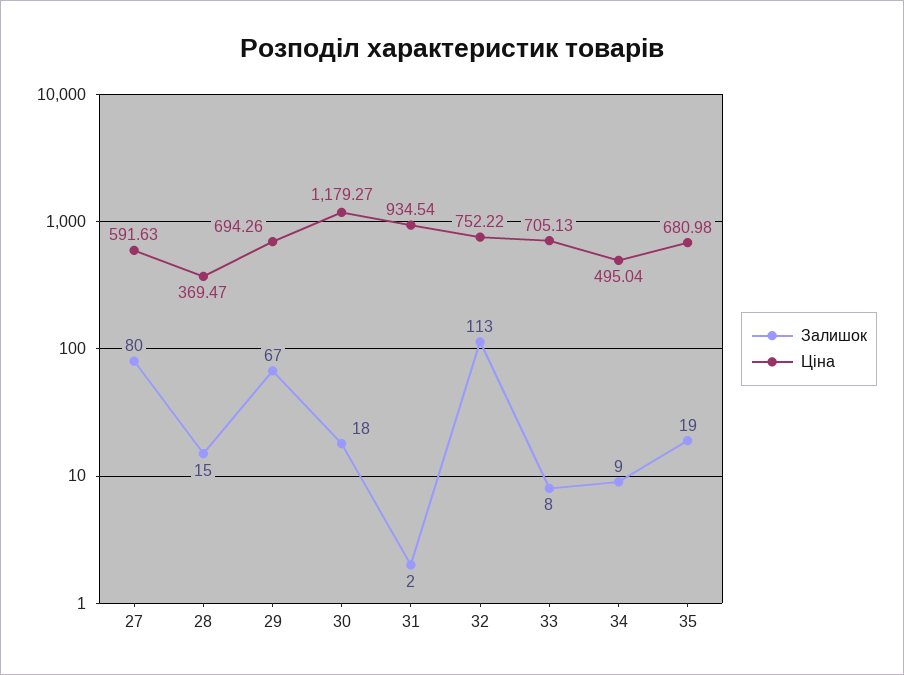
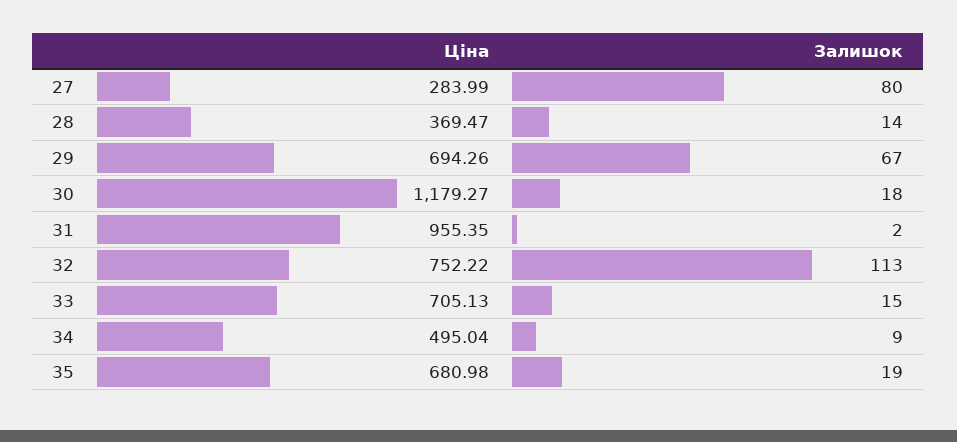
  {
    "Залишок": {
      "27": 80,
-     "28": 15,
+     "28": 14,
      "29": 67,
      "30": 18,
      "31": 2,
      "32": 113,
-     "33": 8,
+     "33": 15,
      "34": 9,
      "35": 19
    },
    "Ціна": {
-     "27": 591.63,
+     "27": 283.99,
      "28": 369.47,
      "29": 694.26,
      "30": 1179.27,
-     "31": 934.54,
+     "31": 955.35,
      "32": 752.22,
      "33": 705.13,
      "34": 495.04,
      "35": 680.98
    }
  }

